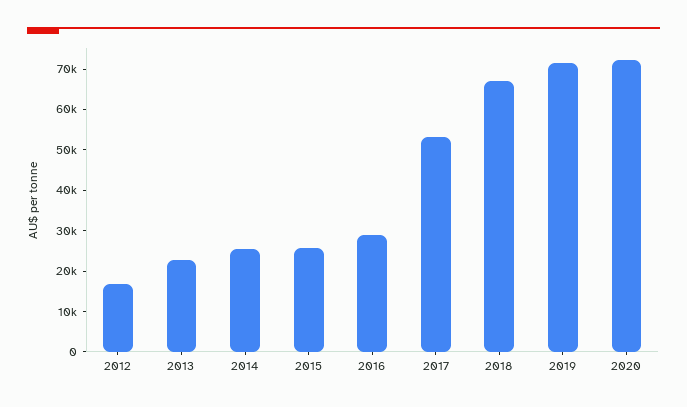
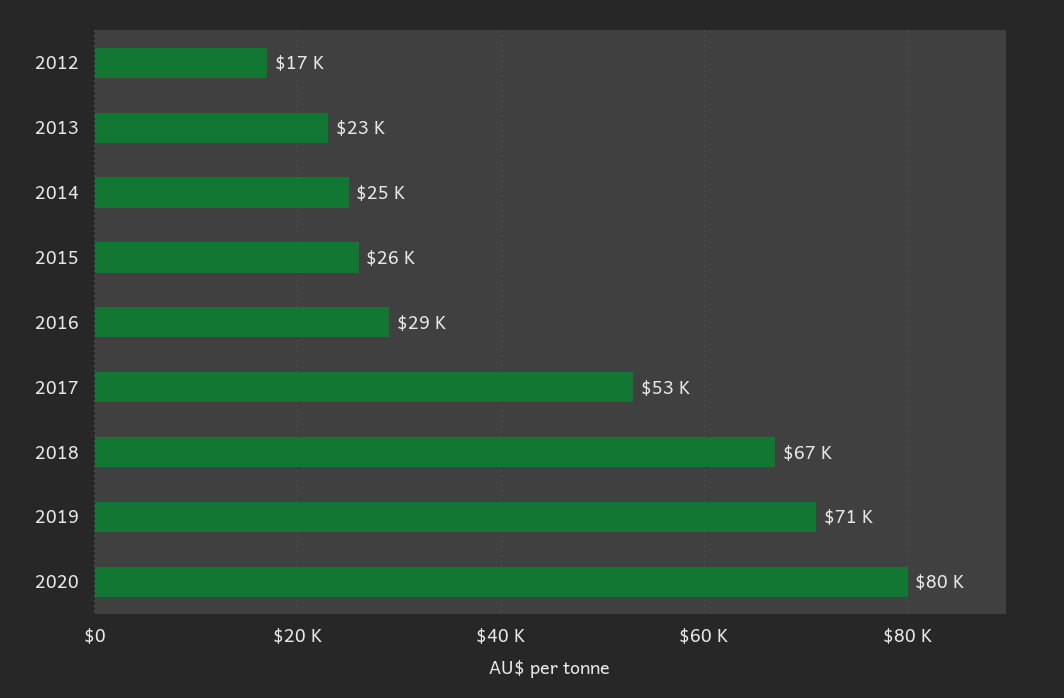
  {
    "2012": 17000,
    "2013": 23000,
    "2014": 25000,
    "2015": 26000,
    "2016": 29000,
    "2017": 53000,
    "2018": 67000,
    "2019": 71000,
-   "2020": 72000
+   "2020": 80000
  }

